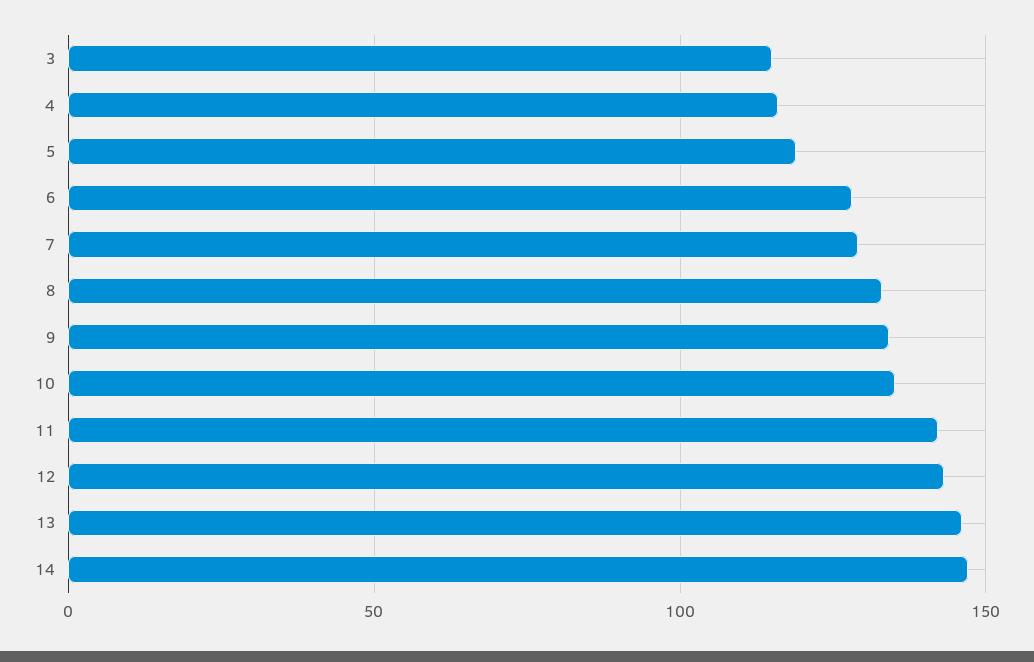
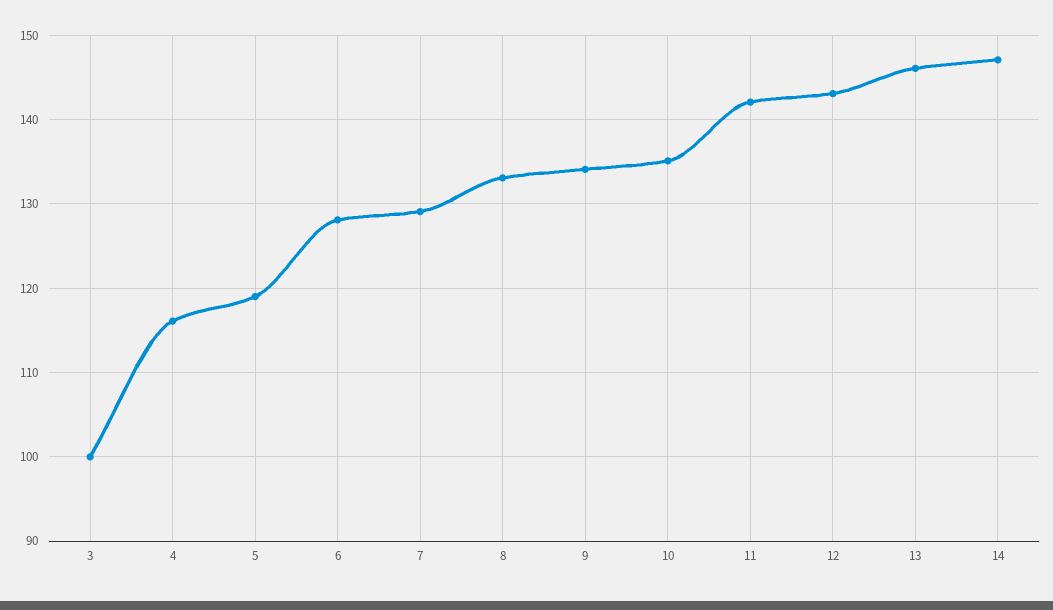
  {
-   "3": 115,
+   "3": 100,
    "4": 116,
    "5": 119,
    "6": 128,
    "7": 129,
    "8": 133,
    "9": 134,
    "10": 135,
    "11": 142,
    "12": 143,
    "13": 146,
    "14": 147
  }

